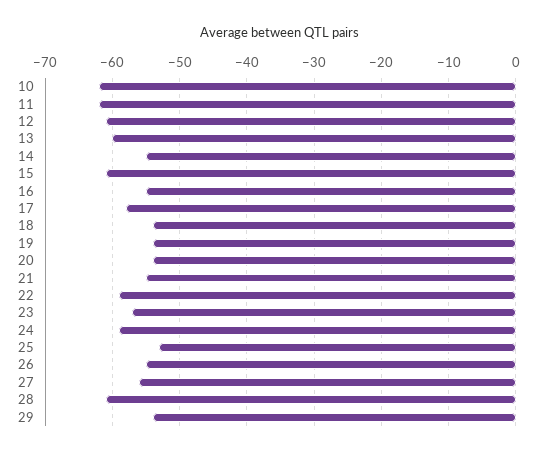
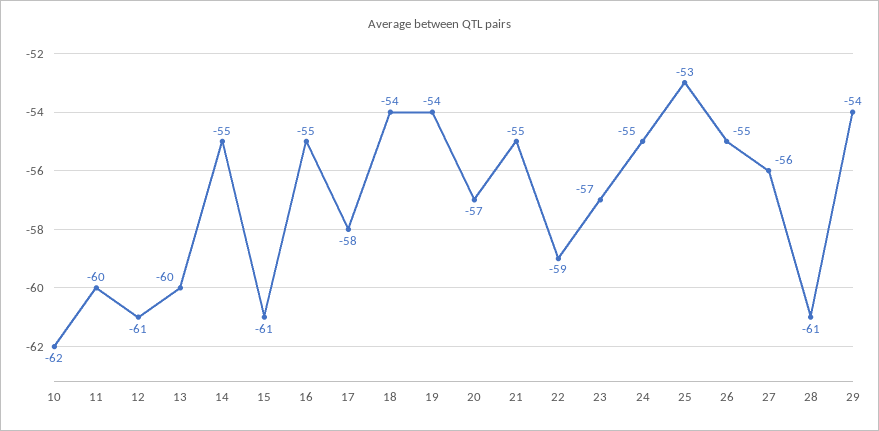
  {
    "10": -62,
-   "11": -62,
+   "11": -60,
    "12": -61,
    "13": -60,
    "14": -55,
    "15": -61,
    "16": -55,
    "17": -58,
    "18": -54,
    "19": -54,
-   "20": -54,
+   "20": -57,
    "21": -55,
    "22": -59,
    "23": -57,
-   "24": -59,
+   "24": -55,
    "25": -53,
    "26": -55,
    "27": -56,
    "28": -61,
    "29": -54
  }

